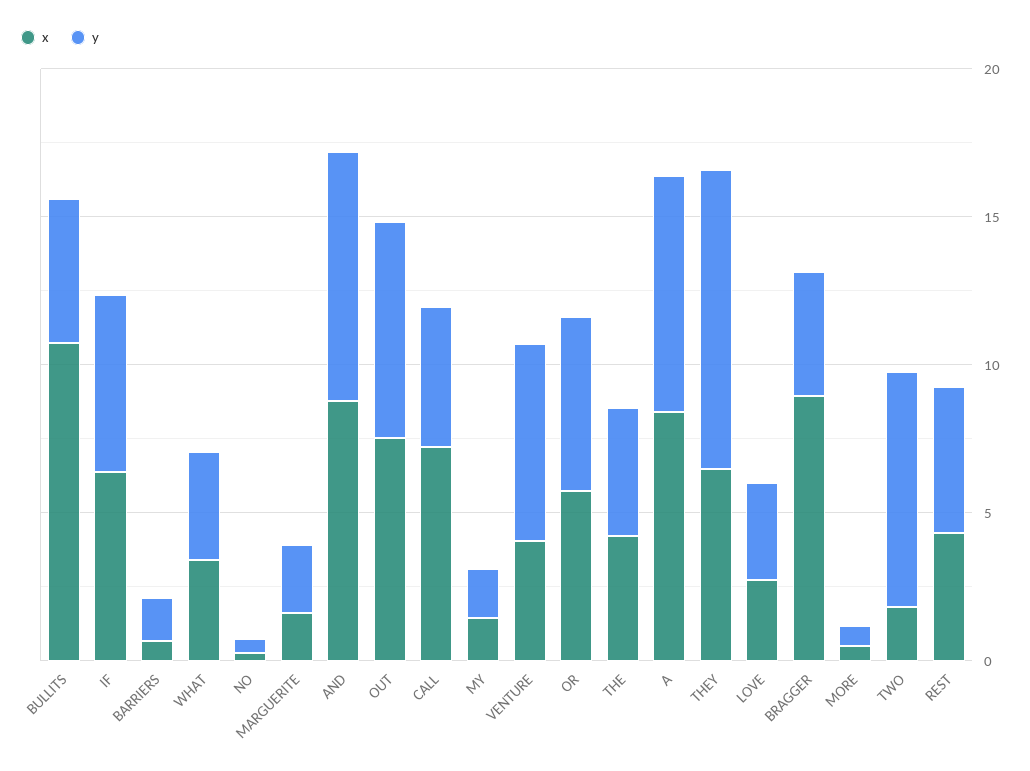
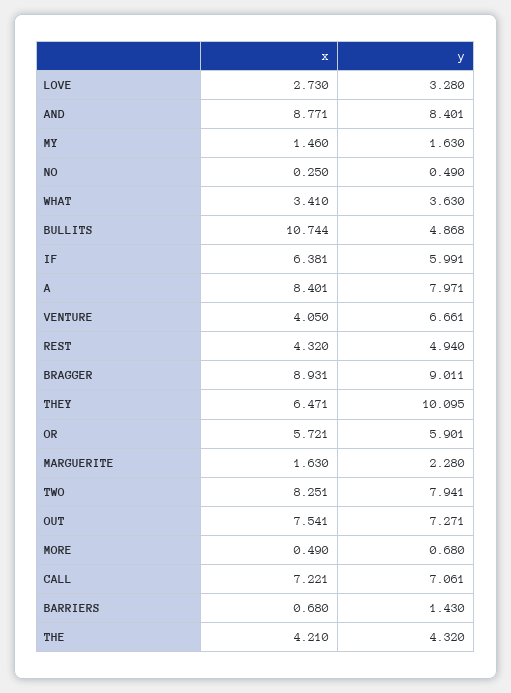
  {
    "x": {
      "BULLITS": 10.744,
      "IF": 6.381,
      "BARRIERS": 0.68,
      "WHAT": 3.41,
      "NO": 0.25,
      "MARGUERITE": 1.63,
      "AND": 8.771,
      "OUT": 7.541,
      "CALL": 7.221,
      "MY": 1.46,
      "VENTURE": 4.05,
      "OR": 5.721,
      "THE": 4.21,
      "A": 8.401,
      "THEY": 6.471,
      "LOVE": 2.73,
      "BRAGGER": 8.931,
      "MORE": 0.49,
-     "TWO": 2,
+     "TWO": 8.251,
      "REST": 4.32
    },
    "y": {
      "BULLITS": 4.868,
      "IF": 5.991,
      "BARRIERS": 1.43,
      "WHAT": 3.63,
      "NO": 0.49,
      "MARGUERITE": 2.28,
      "AND": 8.401,
      "OUT": 7.271,
-     "CALL": 5,
+     "CALL": 7.061,
      "MY": 1.63,
      "VENTURE": 6.661,
      "OR": 5.901,
      "THE": 4.32,
      "A": 7.971,
      "THEY": 10.095,
      "LOVE": 3.28,
-     "BRAGGER": 4,
+     "BRAGGER": 9.011,
      "MORE": 0.68,
      "TWO": 7.941,
      "REST": 4.94
    }
  }

